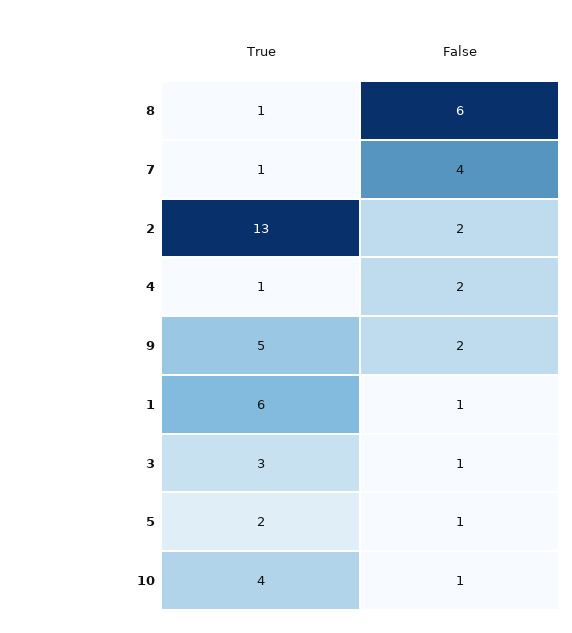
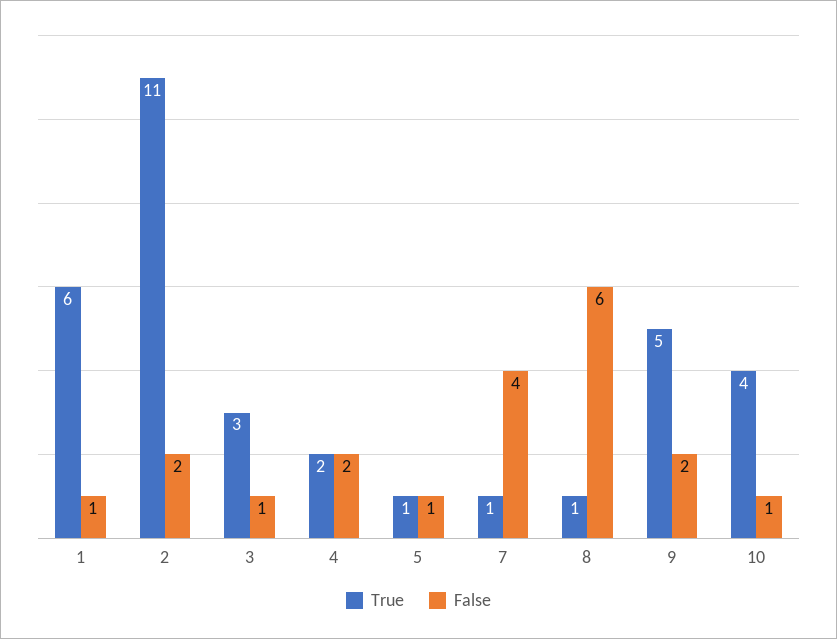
  {
    "True": {
      "8": 1,
      "7": 1,
-     "2": 13,
+     "2": 11,
-     "4": 1,
+     "4": 2,
      "9": 5,
      "1": 6,
      "3": 3,
-     "5": 2,
+     "5": 1,
      "10": 4
    },
    "False": {
      "8": 6,
      "7": 4,
      "2": 2,
      "4": 2,
      "9": 2,
      "1": 1,
      "3": 1,
      "5": 1,
      "10": 1
    }
  }

